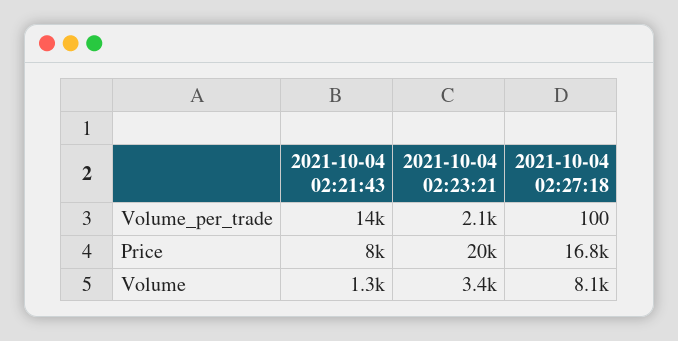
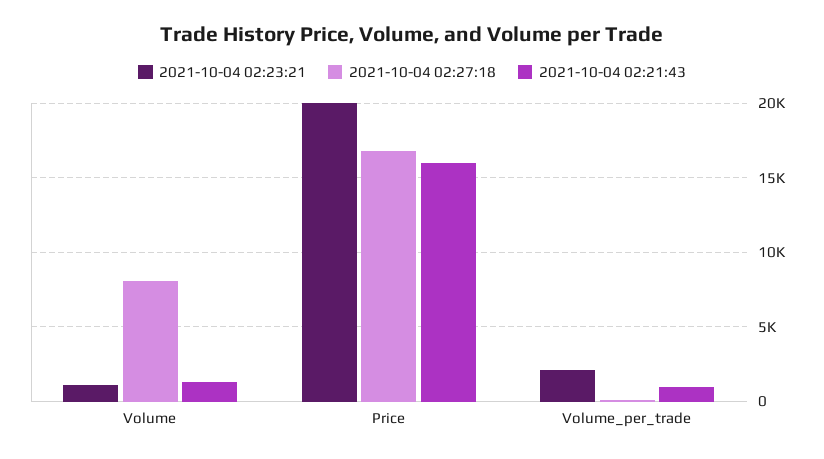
  {
    "2021-10-04 02:21:43": {
-     "Volume_per_trade": 14000,
+     "Volume_per_trade": 1000,
-     "Price": 8000,
+     "Price": 16000,
      "Volume": 1300
    },
    "2021-10-04 02:23:21": {
      "Volume_per_trade": 2100,
      "Price": 20000,
-     "Volume": 3400
+     "Volume": 1000
    },
    "2021-10-04 02:27:18": {
      "Volume_per_trade": 100,
      "Price": 16800,
      "Volume": 8100
    }
  }

